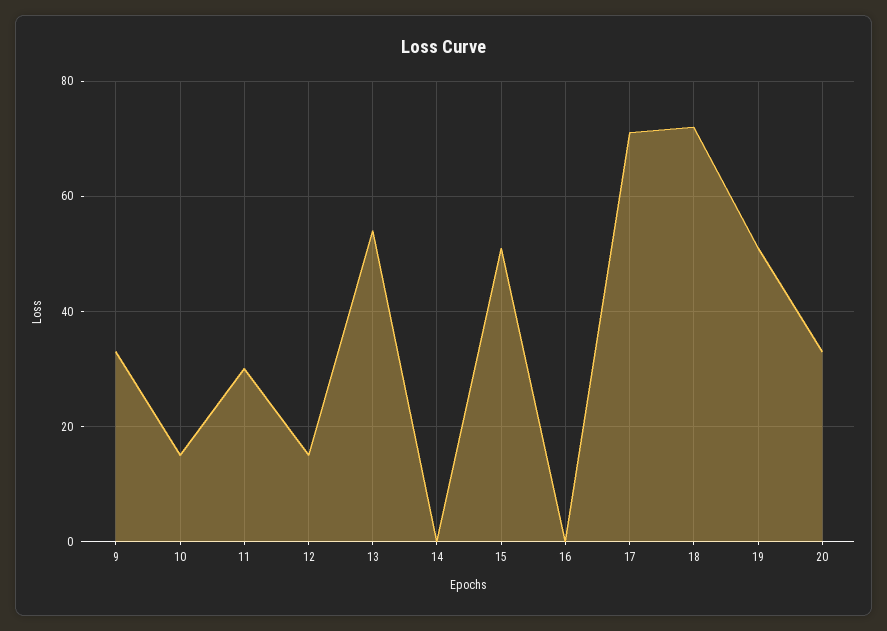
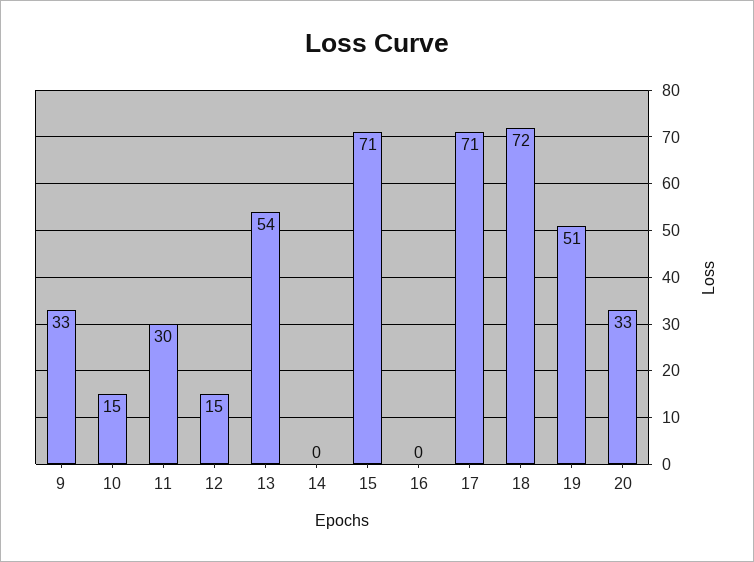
  {
    "9": 33,
    "10": 15,
    "11": 30,
    "12": 15,
    "13": 54,
    "14": 0,
-   "15": 50,
+   "15": 71,
    "16": 0,
    "17": 71,
    "18": 72,
    "19": 51,
    "20": 33
  }

